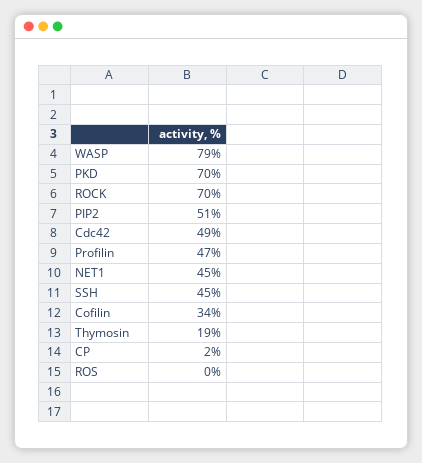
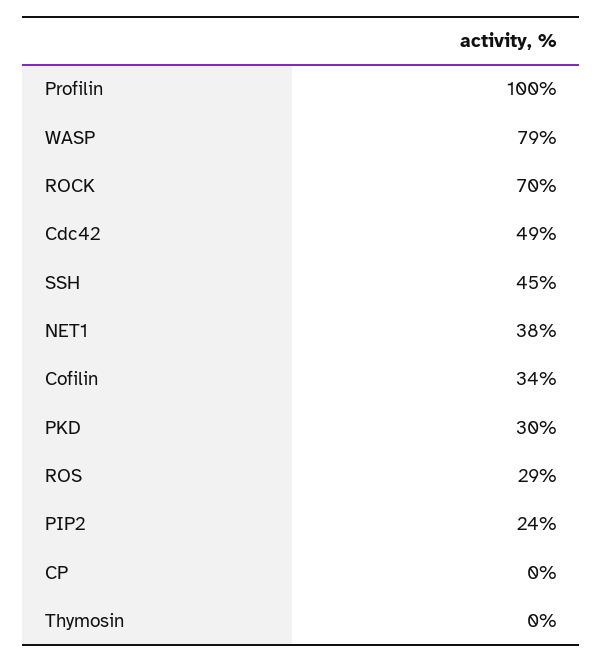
  {
    "WASP": 79,
-   "PKD": 70,
+   "PKD": 30,
    "ROCK": 70,
-   "PIP2": 51,
+   "PIP2": 24,
    "Cdc42": 49,
-   "Profilin": 47,
+   "Profilin": 100,
-   "NET1": 45,
+   "NET1": 38,
    "SSH": 45,
    "Cofilin": 34,
-   "Thymosin": 19,
+   "Thymosin": 0,
-   "CP": 2,
+   "CP": 0,
-   "ROS": 0
+   "ROS": 29
  }

